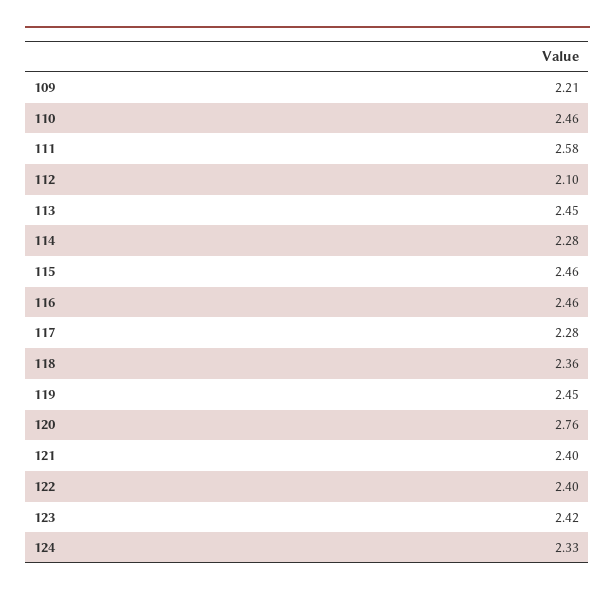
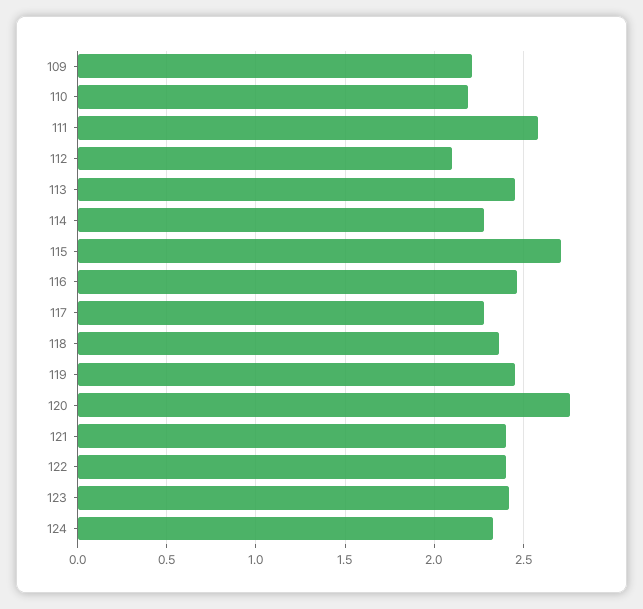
  {
    "109": 2.21,
-   "110": 2.46,
+   "110": 2.2,
    "111": 2.58,
    "112": 2.1,
    "113": 2.45,
    "114": 2.28,
-   "115": 2.46,
+   "115": 2.7,
    "116": 2.46,
    "117": 2.28,
    "118": 2.36,
    "119": 2.45,
    "120": 2.76,
    "121": 2.4,
    "122": 2.4,
    "123": 2.42,
    "124": 2.33
  }

